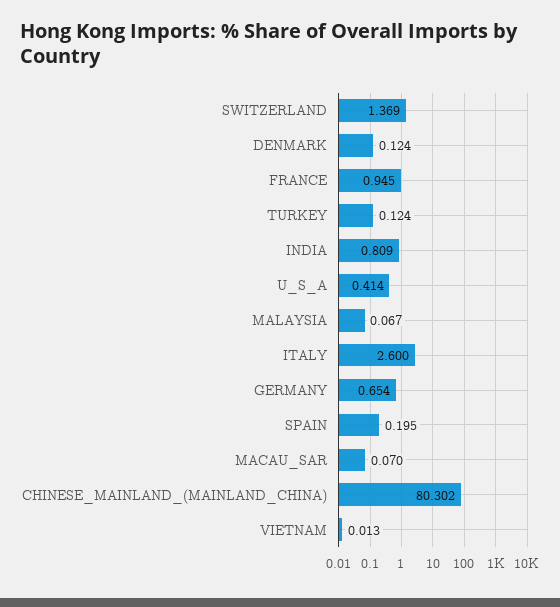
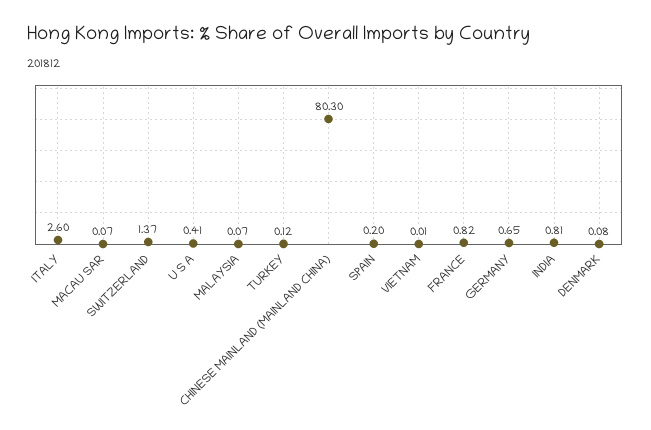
  {
    "SWITZERLAND": 1.369,
-   "DENMARK": 0.124,
+   "DENMARK": 0.08,
-   "FRANCE": 0.945,
+   "FRANCE": 0.82,
    "TURKEY": 0.124,
    "INDIA": 0.809,
    "U_S_A": 0.414,
    "MALAYSIA": 0.067,
    "ITALY": 2.6,
    "GERMANY": 0.654,
    "SPAIN": 0.195,
    "MACAU_SAR": 0.07,
    "CHINESE_MAINLAND_(MAINLAND_CHINA)": 80.302,
    "VIETNAM": 0.013
  }

